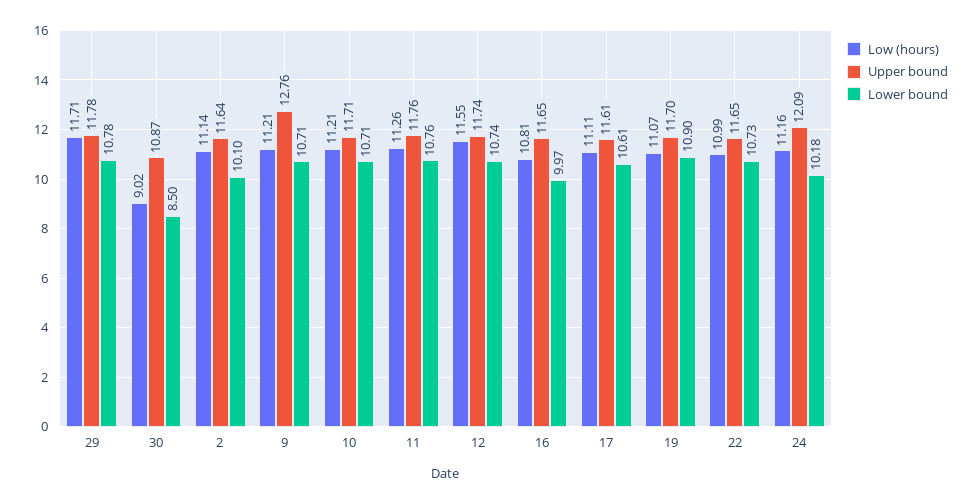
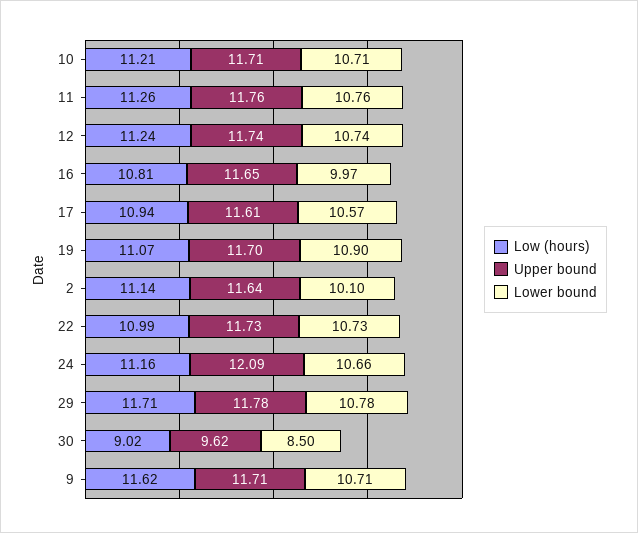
  {
    "Low (hours)": {
      "29": 11.71,
      "30": 9.02,
      "2": 11.14,
-     "9": 11.21,
+     "9": 11.62,
      "10": 11.21,
      "11": 11.26,
-     "12": 11.55,
+     "12": 11.24,
      "16": 10.81,
-     "17": 11.11,
+     "17": 10.94,
      "19": 11.07,
      "22": 10.99,
      "24": 11.16
    },
    "Upper bound": {
      "29": 11.78,
-     "30": 10.87,
+     "30": 9.62,
      "2": 11.64,
-     "9": 12.76,
+     "9": 11.71,
      "10": 11.71,
      "11": 11.76,
      "12": 11.74,
      "16": 11.65,
      "17": 11.61,
      "19": 11.7,
-     "22": 11.65,
+     "22": 11.73,
      "24": 12.09
    },
    "Lower bound": {
      "29": 10.78,
      "30": 8.5,
      "2": 10.1,
      "9": 10.71,
      "10": 10.71,
      "11": 10.76,
      "12": 10.74,
      "16": 9.97,
-     "17": 10.61,
+     "17": 10.57,
      "19": 10.9,
      "22": 10.73,
-     "24": 10.18
+     "24": 10.66
    }
  }

